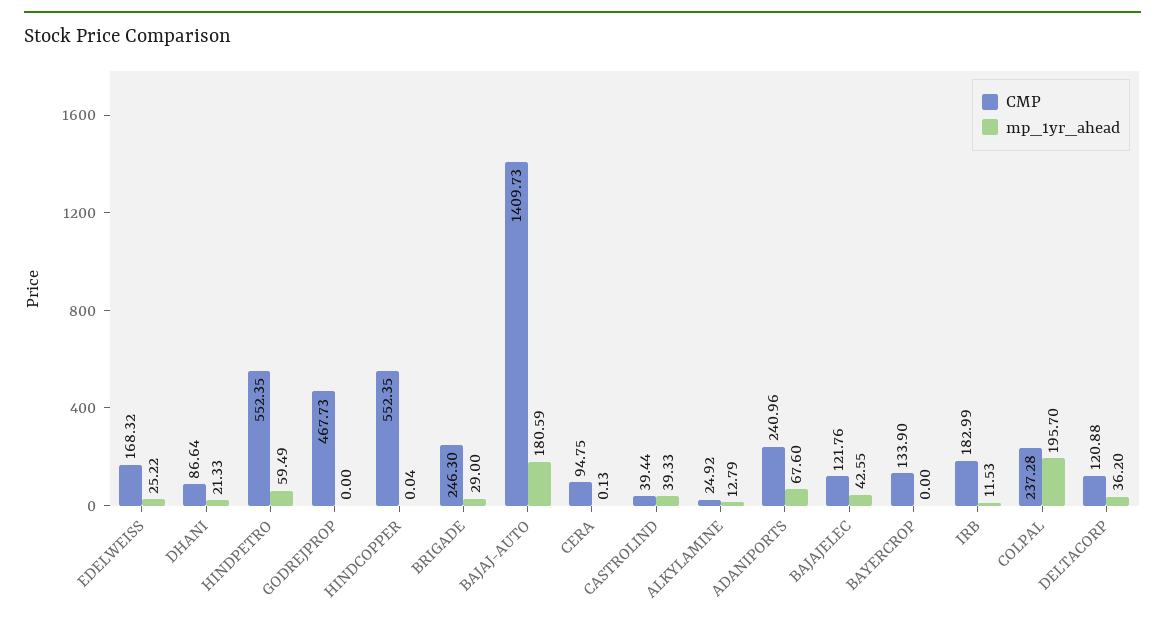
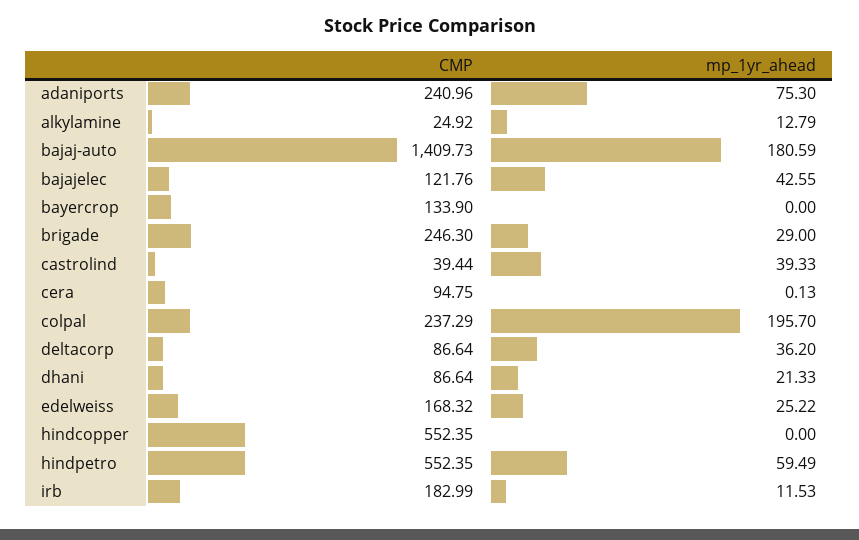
  {
    "CMP": {
      "EDELWEISS": 168.32,
      "DHANI": 86.64,
      "HINDPETRO": 552.35,
-     "GODREJPROP": 467.73,
      "HINDCOPPER": 552.35,
      "BRIGADE": 246.3,
      "BAJAJ-AUTO": 1409.73,
      "CERA": 94.75,
      "CASTROLIND": 39.44,
      "ALKYLAMINE": 24.92,
      "ADANIPORTS": 240.96,
      "BAJAJELEC": 121.76,
      "BAYERCROP": 133.9,
      "IRB": 182.99,
-     "COLPAL": 237.28,
+     "COLPAL": 237.29,
-     "DELTACORP": 120.88
+     "DELTACORP": 86.64
    },
    "mp_1yr_ahead": {
      "EDELWEISS": 25.22,
      "DHANI": 21.33,
      "HINDPETRO": 59.49,
-     "GODREJPROP": 0,
-     "HINDCOPPER": 0.04,
+     "HINDCOPPER": 0,
      "BRIGADE": 29,
      "BAJAJ-AUTO": 180.59,
      "CERA": 0.13,
      "CASTROLIND": 39.33,
      "ALKYLAMINE": 12.79,
-     "ADANIPORTS": 67.6,
+     "ADANIPORTS": 75.3,
      "BAJAJELEC": 42.55,
      "BAYERCROP": 0,
      "IRB": 11.53,
      "COLPAL": 195.7,
      "DELTACORP": 36.2
    }
  }

